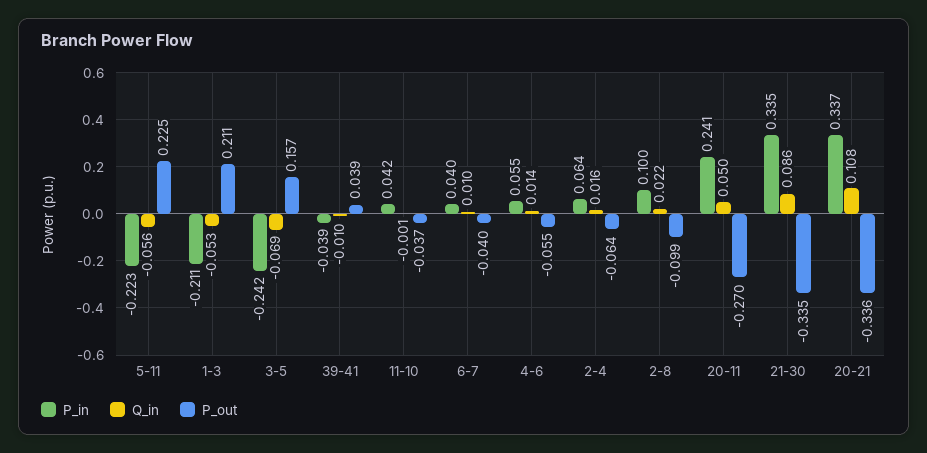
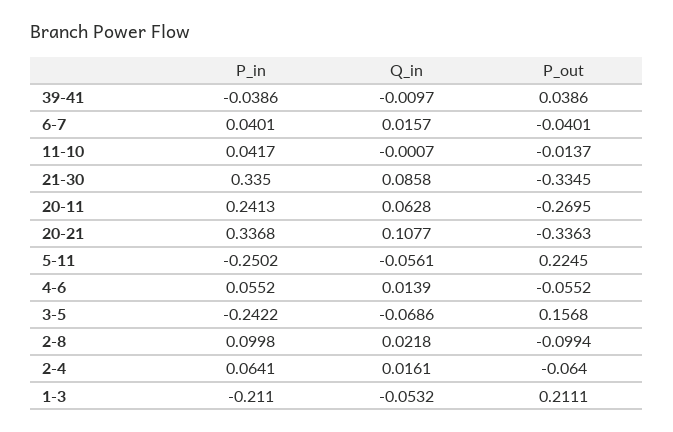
  {
    "P_in": {
-     "5-11": -0.223,
+     "5-11": -0.2502,
      "1-3": -0.211,
      "3-5": -0.2422,
      "39-41": -0.0386,
      "11-10": 0.0417,
      "6-7": 0.0401,
      "4-6": 0.0552,
      "2-4": 0.0641,
      "2-8": 0.0998,
      "20-11": 0.2413,
      "21-30": 0.335,
      "20-21": 0.3368
    },
    "Q_in": {
      "5-11": -0.0561,
      "1-3": -0.0532,
      "3-5": -0.0686,
      "39-41": -0.0097,
      "11-10": -0.0007,
-     "6-7": 0.01,
+     "6-7": 0.0157,
      "4-6": 0.0139,
      "2-4": 0.0161,
      "2-8": 0.0218,
-     "20-11": 0.05,
+     "20-11": 0.0628,
      "21-30": 0.0858,
      "20-21": 0.1077
    },
    "P_out": {
      "5-11": 0.2245,
      "1-3": 0.2111,
      "3-5": 0.1568,
      "39-41": 0.0386,
-     "11-10": -0.037,
+     "11-10": -0.0137,
      "6-7": -0.0401,
      "4-6": -0.0552,
      "2-4": -0.064,
      "2-8": -0.0994,
      "20-11": -0.2695,
      "21-30": -0.3345,
      "20-21": -0.3363
    }
  }

